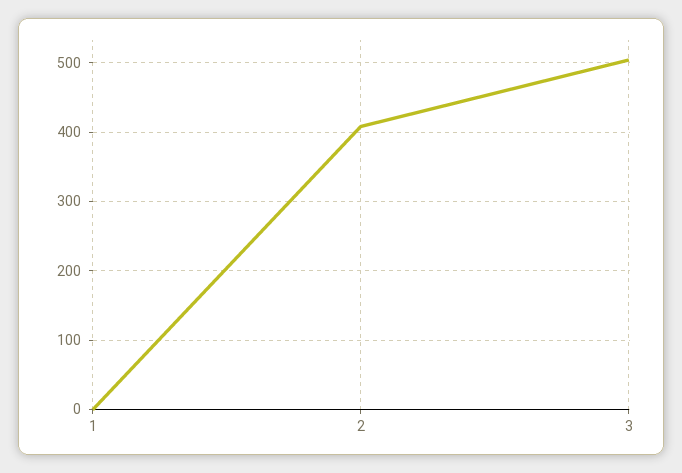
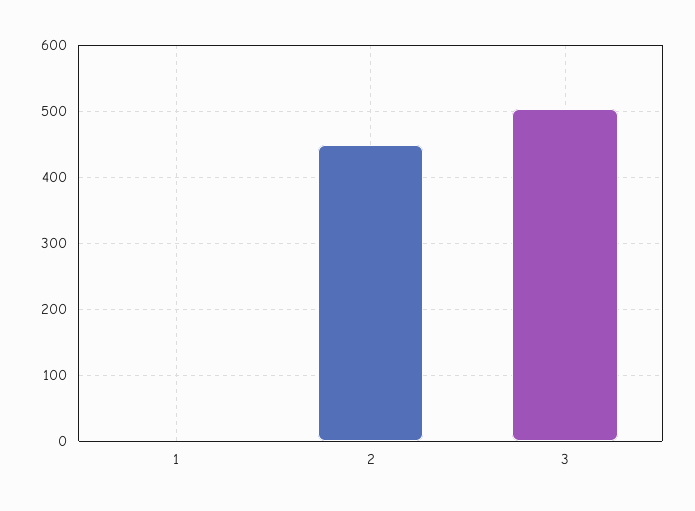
  {
    "1": 0,
-   "2": 410,
+   "2": 450,
    "3": 500
  }

